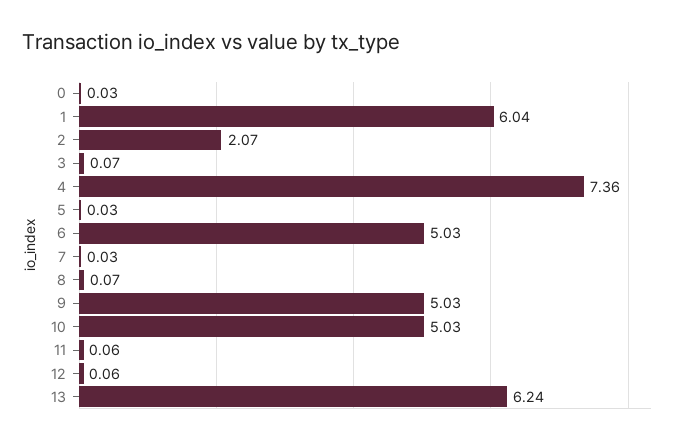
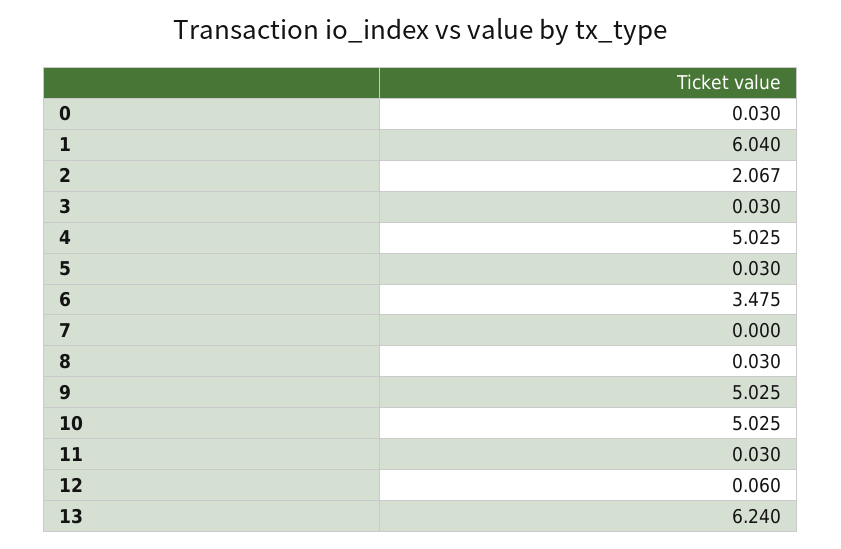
  {
    "0": 0.03,
    "1": 6.04,
    "2": 2.067,
-   "3": 0.07,
+   "3": 0.03,
-   "4": 7.36,
+   "4": 5.025,
    "5": 0.03,
-   "6": 5.03,
+   "6": 3.475,
-   "7": 0.03,
+   "7": 0,
-   "8": 0.07,
+   "8": 0.03,
    "9": 5.025,
    "10": 5.025,
-   "11": 0.06,
+   "11": 0.03,
    "12": 0.06,
    "13": 6.24
  }

